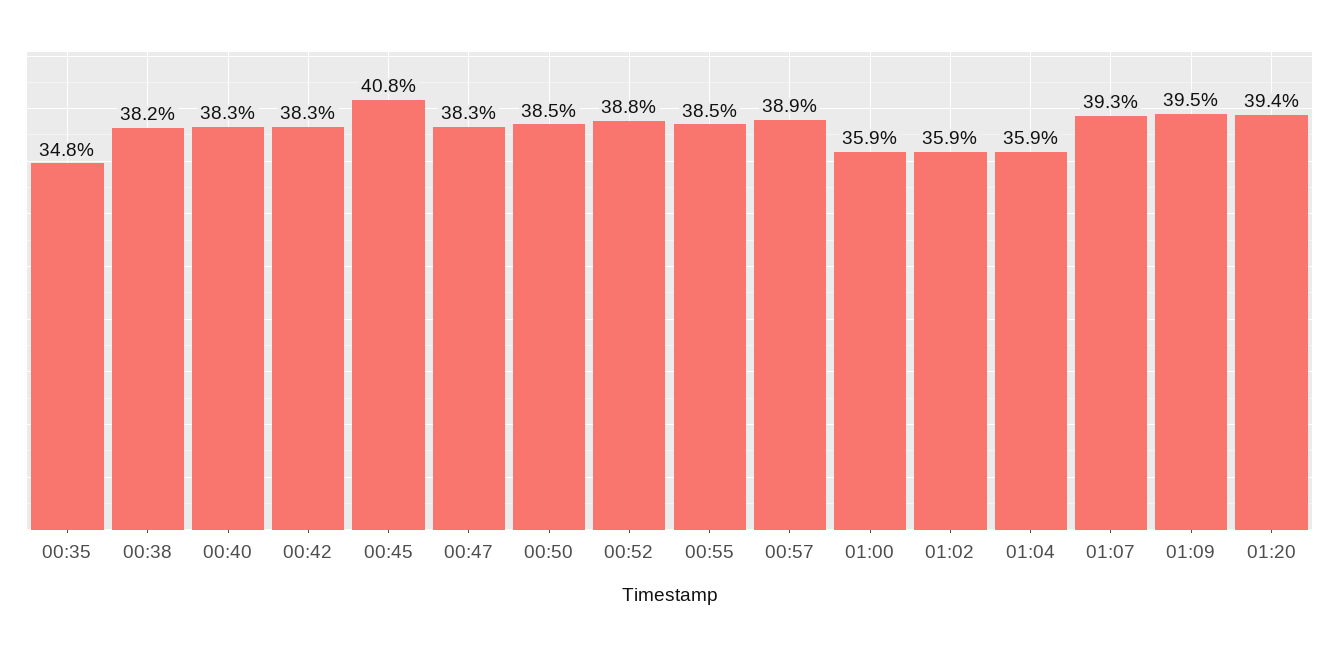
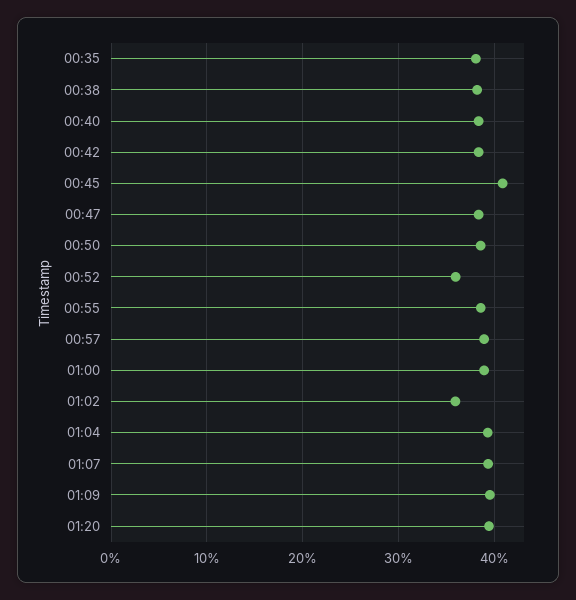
  {
-   "00:35": 34.8,
+   "00:35": 38,
    "00:38": 38.2,
    "00:40": 38.3,
    "00:42": 38.3,
    "00:45": 40.8,
    "00:47": 38.3,
    "00:50": 38.5,
-   "00:52": 38.8,
+   "00:52": 36,
    "00:55": 38.5,
    "00:57": 38.9,
-   "01:00": 35.9,
+   "01:00": 39,
    "01:02": 35.9,
-   "01:04": 35.9,
+   "01:04": 39,
    "01:07": 39.3,
    "01:09": 39.5,
    "01:20": 39.4
  }

